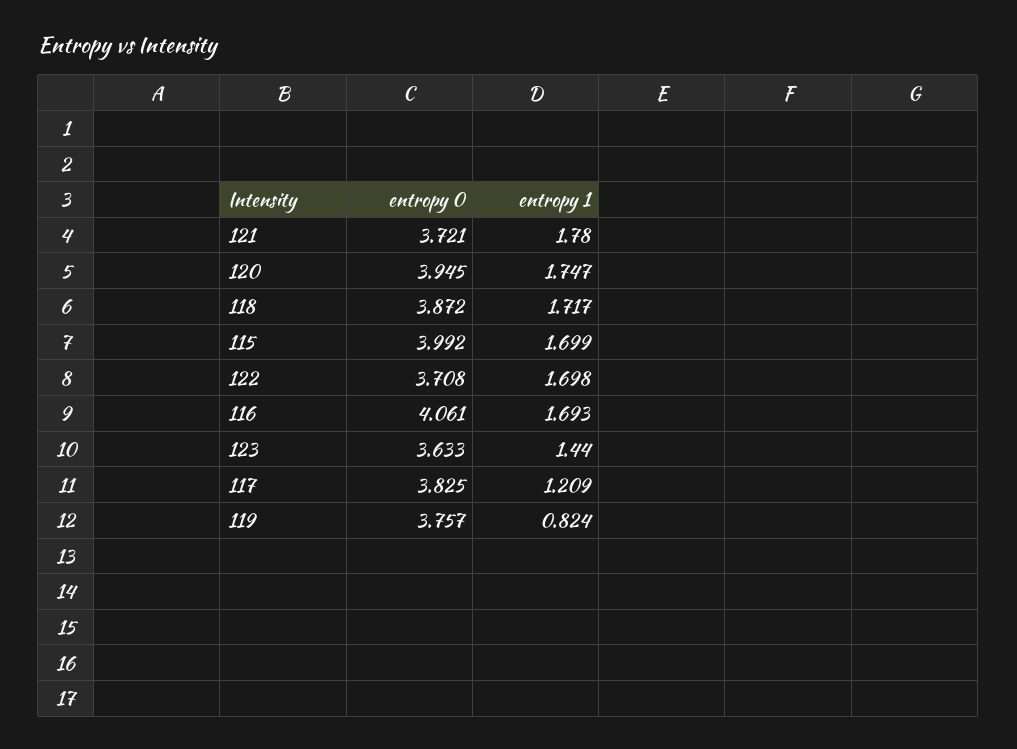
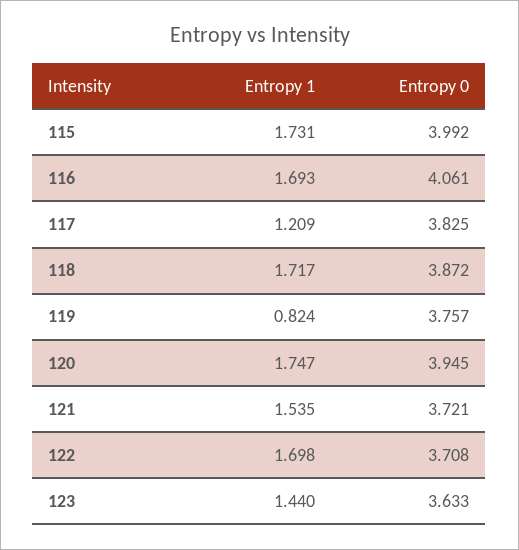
  {
    "entropy 0": {
      "121": 3.721,
      "120": 3.945,
      "118": 3.872,
      "115": 3.992,
      "122": 3.708,
      "116": 4.061,
      "123": 3.633,
      "117": 3.825,
      "119": 3.757
    },
    "entropy 1": {
-     "121": 1.78,
+     "121": 1.535,
      "120": 1.747,
      "118": 1.717,
-     "115": 1.699,
+     "115": 1.731,
      "122": 1.698,
      "116": 1.693,
      "123": 1.44,
      "117": 1.209,
      "119": 0.824
    }
  }

